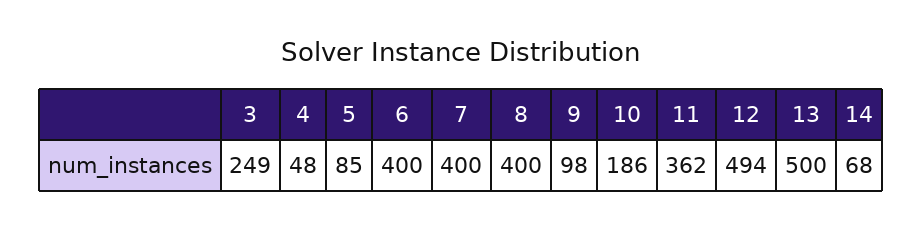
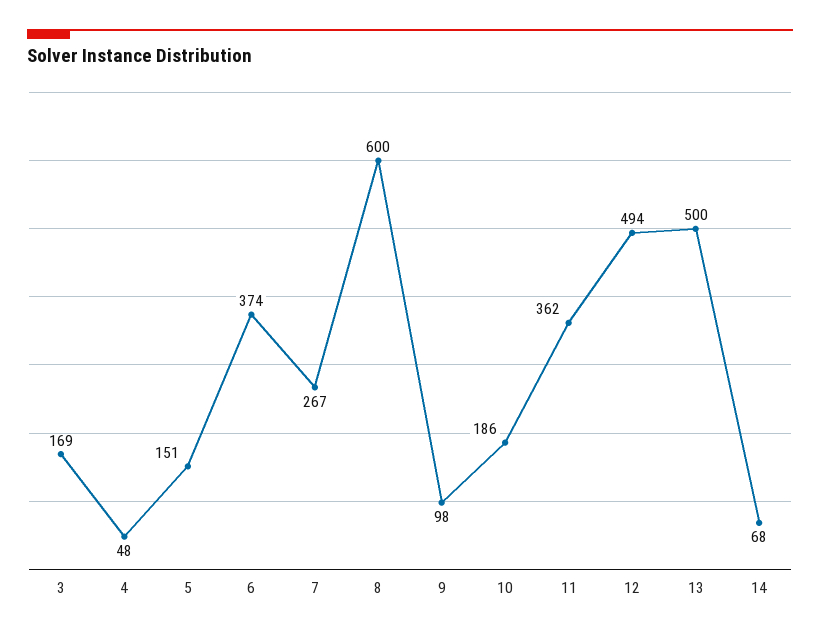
  {
-   "3": 249,
+   "3": 169,
    "4": 48,
-   "5": 85,
+   "5": 151,
-   "6": 400,
+   "6": 374,
-   "7": 400,
+   "7": 267,
-   "8": 400,
+   "8": 600,
    "9": 98,
    "10": 186,
    "11": 362,
    "12": 494,
    "13": 500,
    "14": 68
  }

